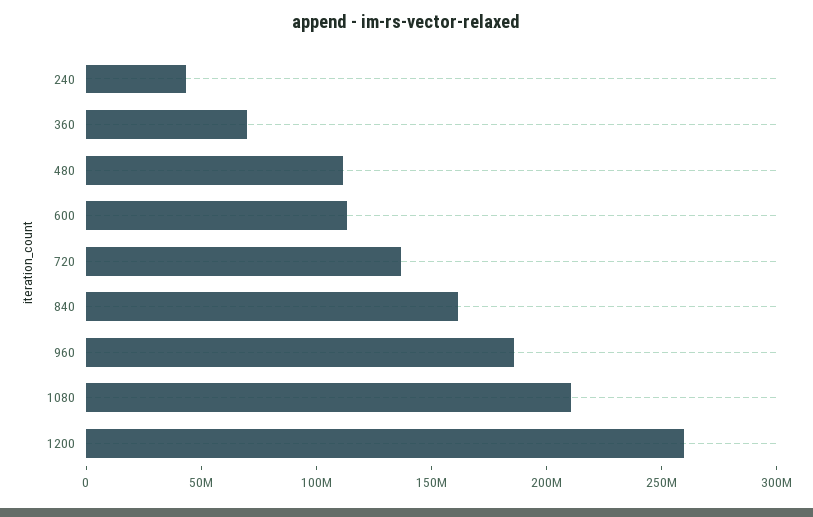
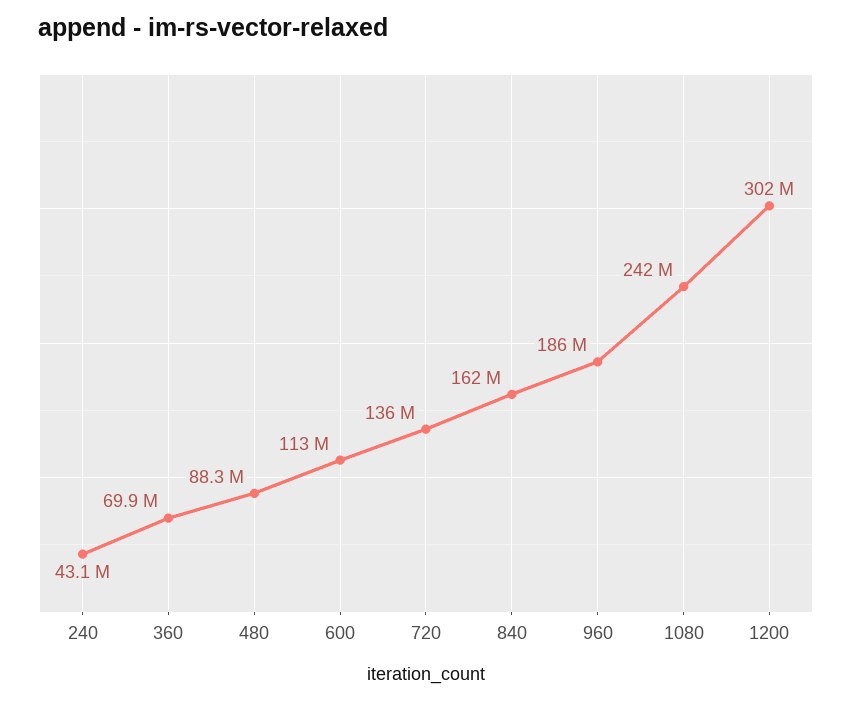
  {
    "240": 43100000,
    "360": 69900000,
-   "480": 110000000,
+   "480": 88300000,
    "600": 113000000,
    "720": 136000000,
    "840": 162000000,
    "960": 186000000,
-   "1080": 210000000,
+   "1080": 242000000,
-   "1200": 260000000
+   "1200": 302000000
  }

